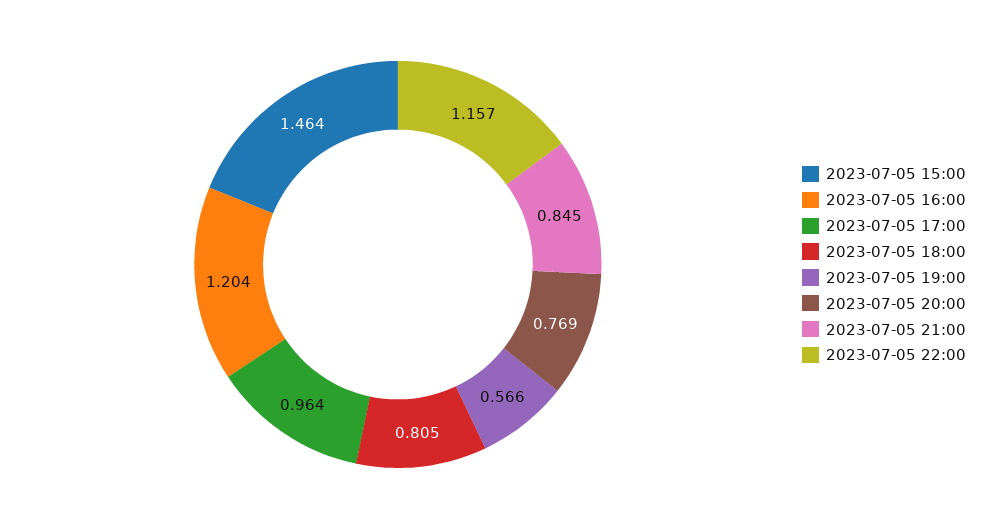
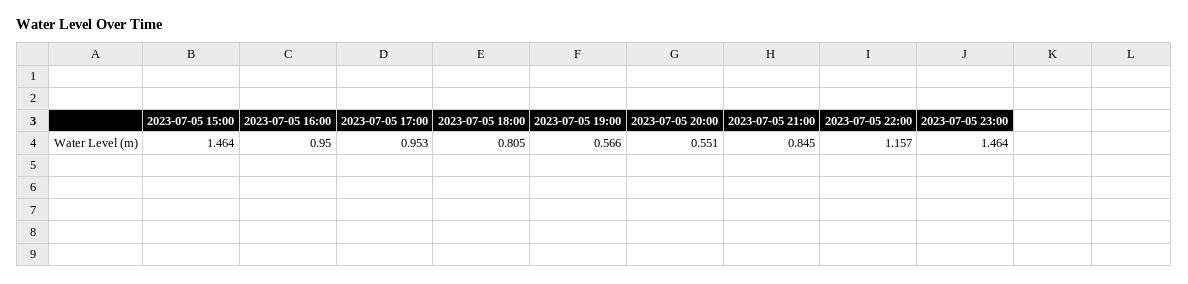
  {
    "2023-07-05 15:00": 1.464,
-   "2023-07-05 16:00": 1.204,
+   "2023-07-05 16:00": 0.95,
-   "2023-07-05 17:00": 0.964,
+   "2023-07-05 17:00": 0.953,
    "2023-07-05 18:00": 0.805,
    "2023-07-05 19:00": 0.566,
-   "2023-07-05 20:00": 0.769,
+   "2023-07-05 20:00": 0.551,
    "2023-07-05 21:00": 0.845,
-   "2023-07-05 22:00": 1.157
+   "2023-07-05 22:00": 1.157,
+   "2023-07-05 23:00": 1.464
  }

